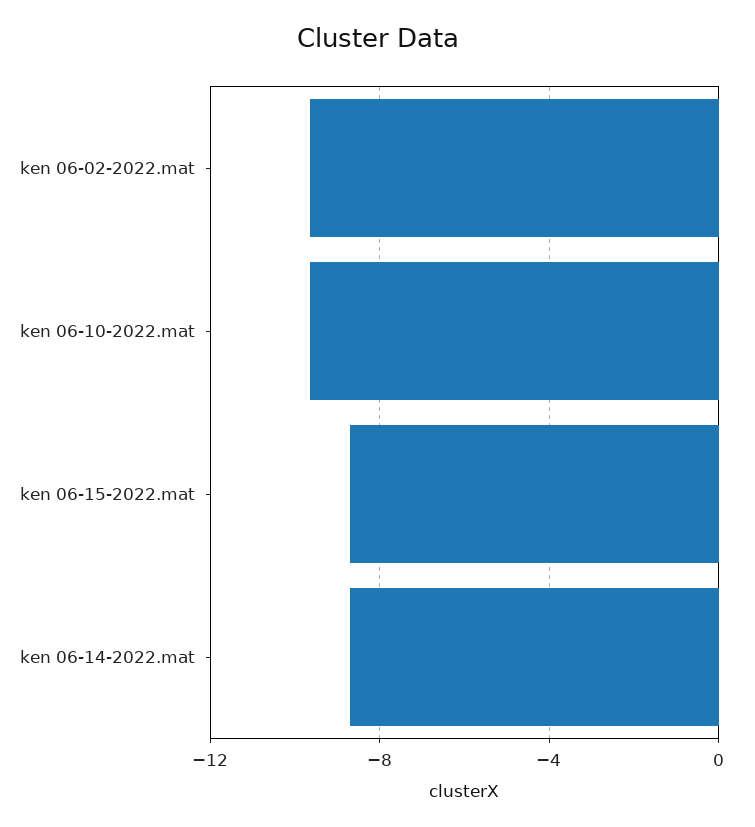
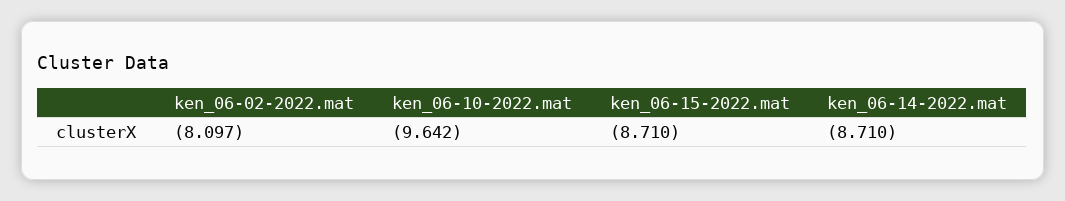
  {
-   "ken 06-02-2022.mat": -9.5,
+   "ken 06-02-2022.mat": -8.097,
    "ken 06-10-2022.mat": -9.642,
    "ken 06-15-2022.mat": -8.71,
    "ken 06-14-2022.mat": -8.71
  }

